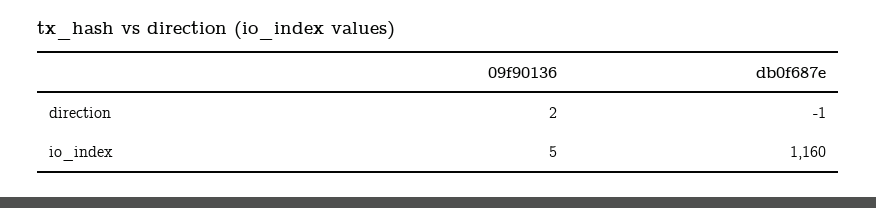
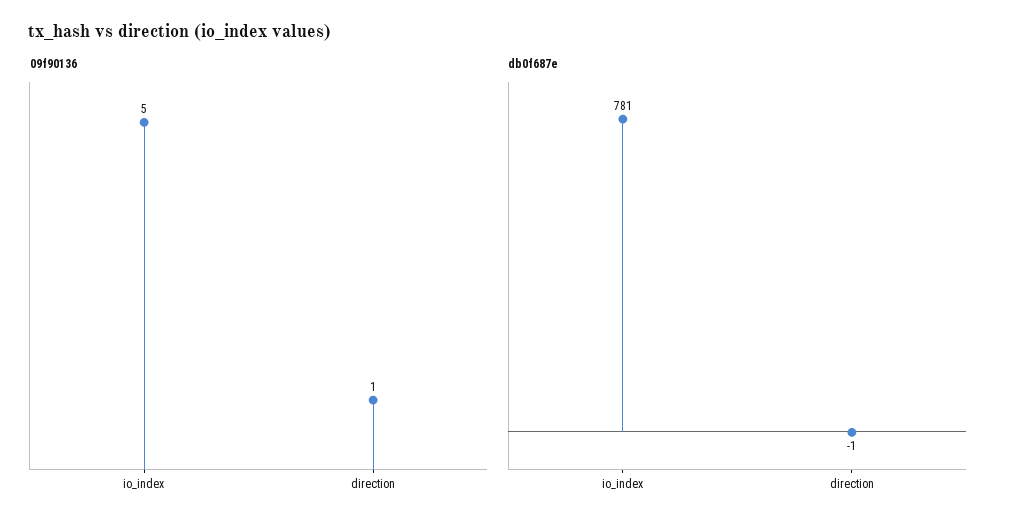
  {
    "09f90136": {
-     "direction": 2,
+     "direction": 1,
      "io_index": 5
    },
    "db0f687e": {
      "direction": -1,
-     "io_index": 1160
+     "io_index": 781
    }
  }

